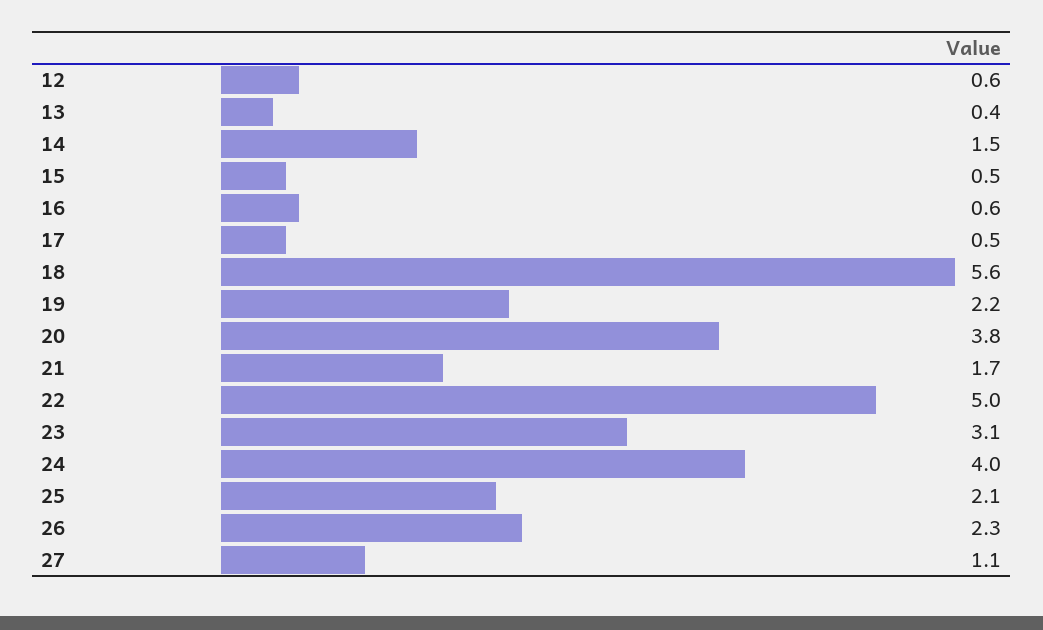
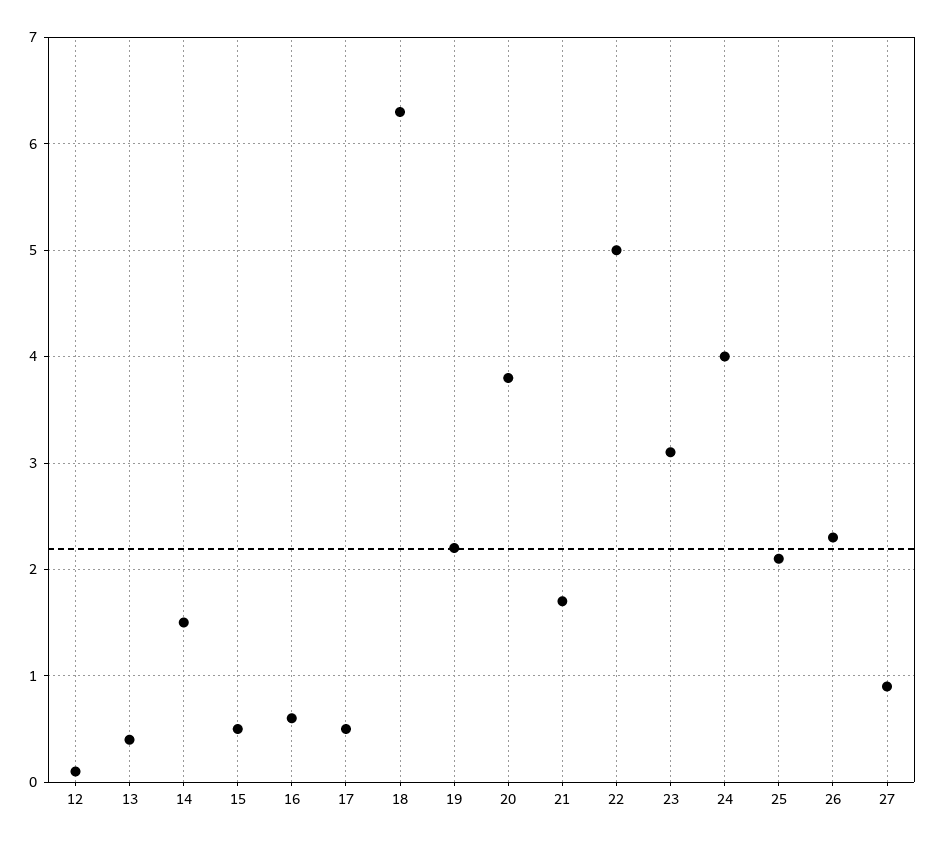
  {
-   "12": 0.6,
+   "12": 0.1,
    "13": 0.4,
    "14": 1.5,
    "15": 0.5,
    "16": 0.6,
    "17": 0.5,
-   "18": 5.6,
+   "18": 6.3,
    "19": 2.2,
    "20": 3.8,
    "21": 1.7,
    "22": 5,
    "23": 3.1,
    "24": 4,
    "25": 2.1,
    "26": 2.3,
-   "27": 1.1
+   "27": 0.9
  }

